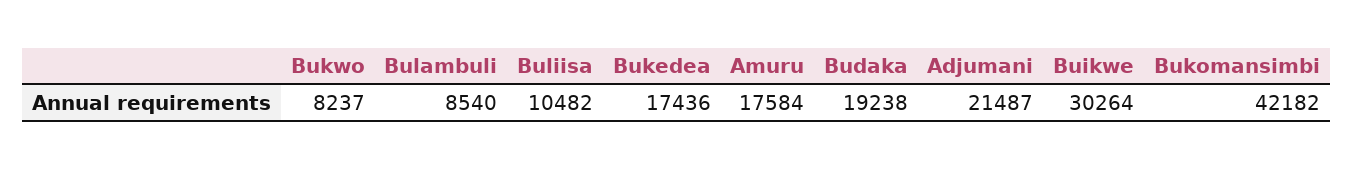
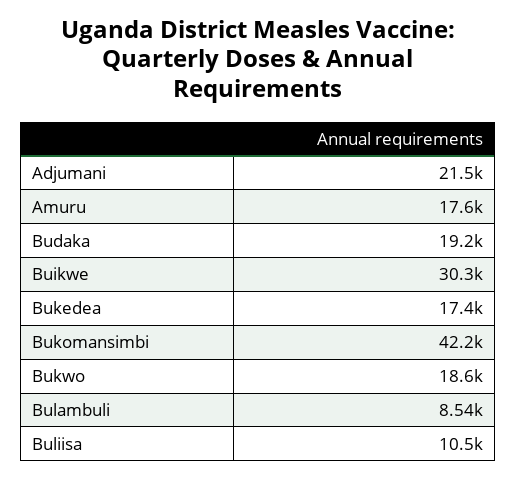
  {
-   "Bukwo": 8237,
+   "Bukwo": 18600,
    "Bulambuli": 8540,
    "Buliisa": 10482,
    "Bukedea": 17436,
    "Amuru": 17584,
    "Budaka": 19238,
    "Adjumani": 21487,
    "Buikwe": 30264,
    "Bukomansimbi": 42182
  }

